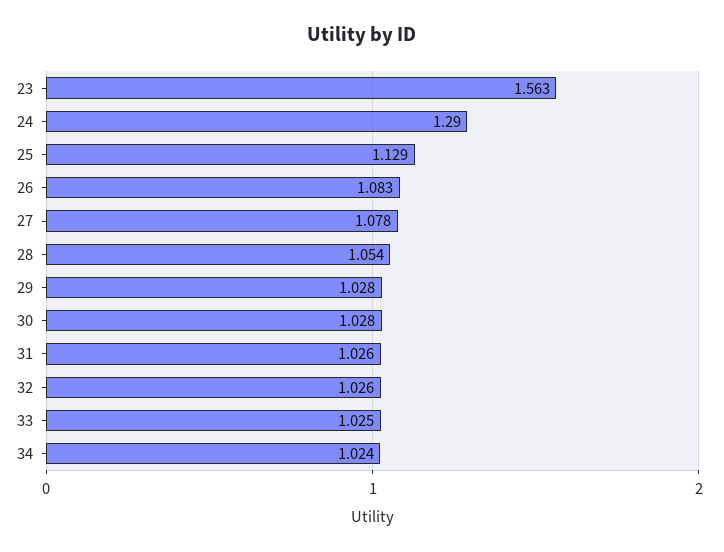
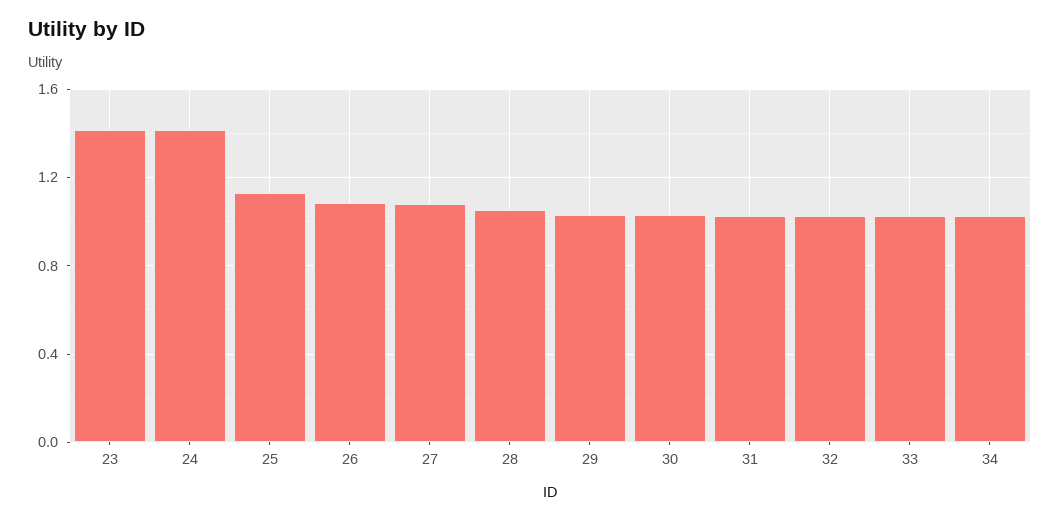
  {
-   "23": 1.563,
+   "23": 1.4,
-   "24": 1.29,
+   "24": 1.4,
    "25": 1.129,
    "26": 1.083,
    "27": 1.078,
    "28": 1.054,
    "29": 1.028,
    "30": 1.028,
    "31": 1.026,
    "32": 1.026,
    "33": 1.025,
    "34": 1.024
  }

